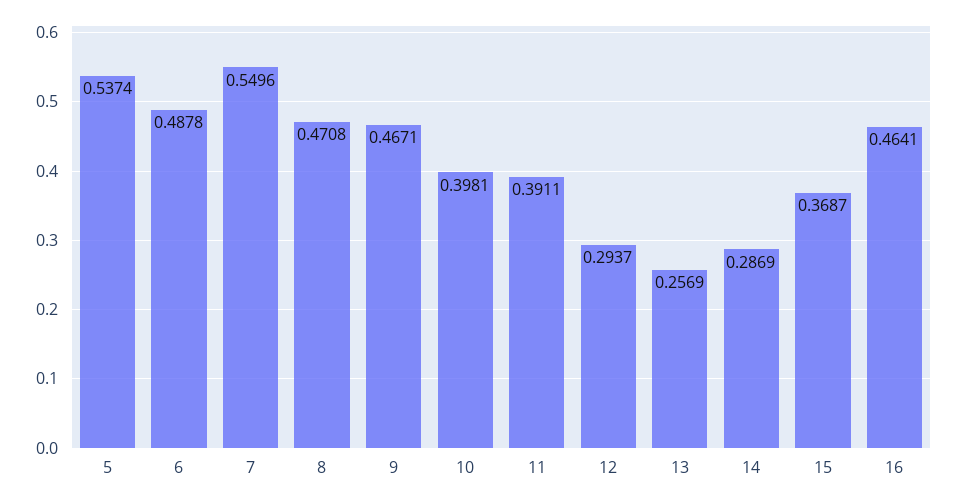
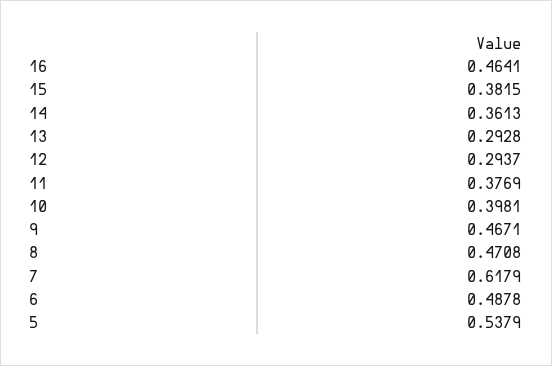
  {
-   "5": 0.5374,
+   "5": 0.5379,
    "6": 0.4878,
-   "7": 0.5496,
+   "7": 0.6179,
    "8": 0.4708,
    "9": 0.4671,
    "10": 0.3981,
-   "11": 0.3911,
+   "11": 0.3769,
    "12": 0.2937,
-   "13": 0.2569,
+   "13": 0.2928,
-   "14": 0.2869,
+   "14": 0.3613,
-   "15": 0.3687,
+   "15": 0.3815,
    "16": 0.4641
  }

